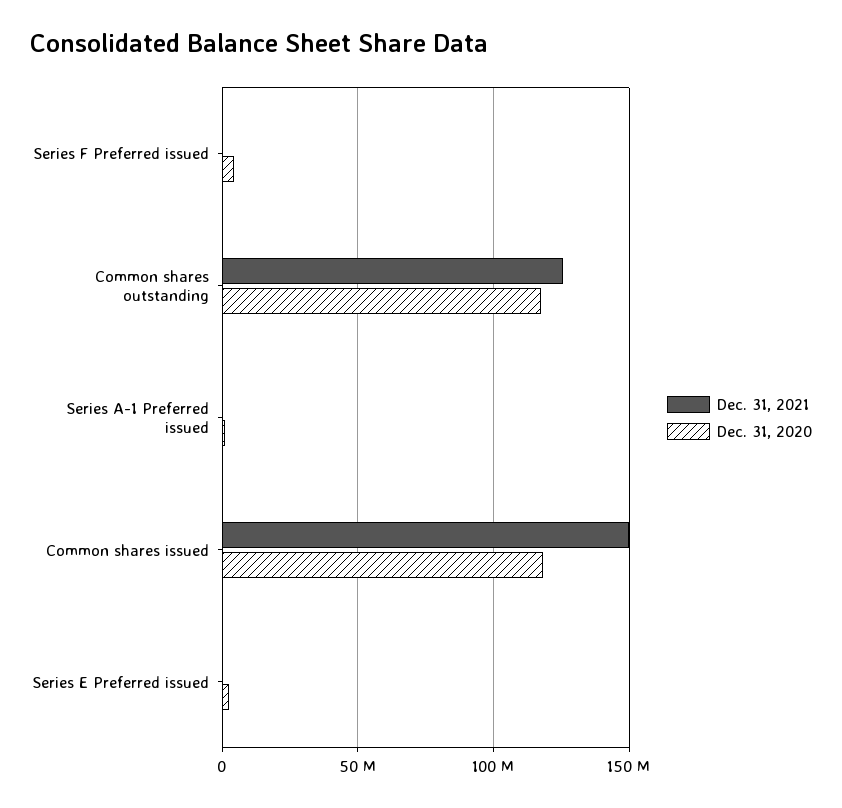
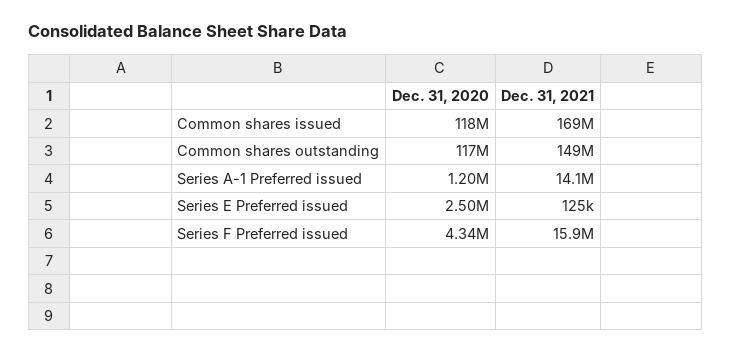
  {
    "Dec. 31, 2021": {
-     "Series F Preferred issued": 0,
+     "Series F Preferred issued": 15900000,
-     "Common shares outstanding": 125000000,
+     "Common shares outstanding": 149000000,
-     "Series A-1 Preferred issued": 0,
+     "Series A-1 Preferred issued": 14100000,
-     "Common shares issued": 150000000,
+     "Common shares issued": 169000000,
      "Series E Preferred issued": 125000
    },
    "Dec. 31, 2020": {
      "Series F Preferred issued": 4340000,
      "Common shares outstanding": 117000000,
      "Series A-1 Preferred issued": 1200000,
      "Common shares issued": 118000000,
      "Series E Preferred issued": 2500000
    }
  }

